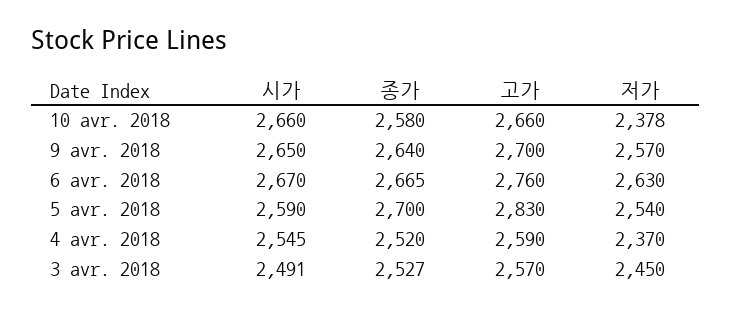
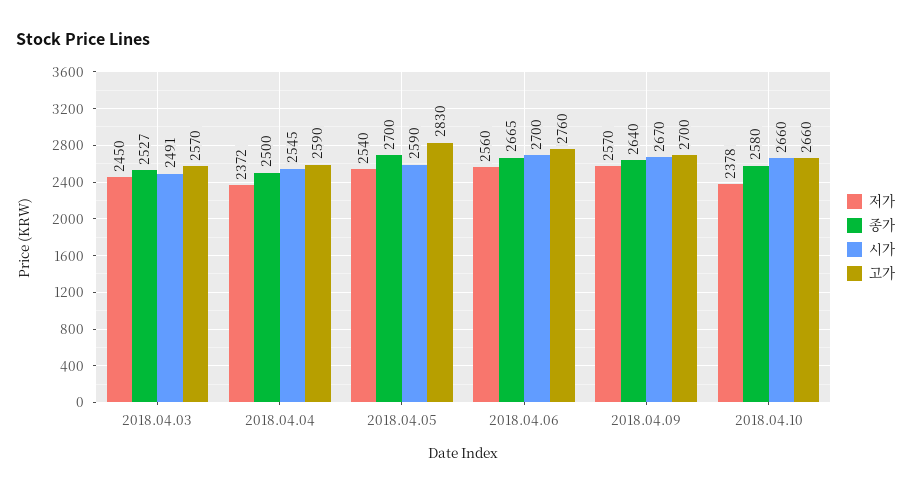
  {
    "시가": {
      "10 avr. 2018": 2660,
-     "9 avr. 2018": 2650,
+     "9 avr. 2018": 2670,
-     "6 avr. 2018": 2670,
+     "6 avr. 2018": 2700,
      "5 avr. 2018": 2590,
      "4 avr. 2018": 2545,
      "3 avr. 2018": 2491
    },
    "종가": {
      "10 avr. 2018": 2580,
      "9 avr. 2018": 2640,
      "6 avr. 2018": 2665,
      "5 avr. 2018": 2700,
-     "4 avr. 2018": 2520,
+     "4 avr. 2018": 2500,
      "3 avr. 2018": 2527
    },
    "고가": {
      "10 avr. 2018": 2660,
      "9 avr. 2018": 2700,
      "6 avr. 2018": 2760,
      "5 avr. 2018": 2830,
      "4 avr. 2018": 2590,
      "3 avr. 2018": 2570
    },
    "저가": {
      "10 avr. 2018": 2378,
      "9 avr. 2018": 2570,
-     "6 avr. 2018": 2630,
+     "6 avr. 2018": 2560,
      "5 avr. 2018": 2540,
-     "4 avr. 2018": 2370,
+     "4 avr. 2018": 2372,
      "3 avr. 2018": 2450
    }
  }

